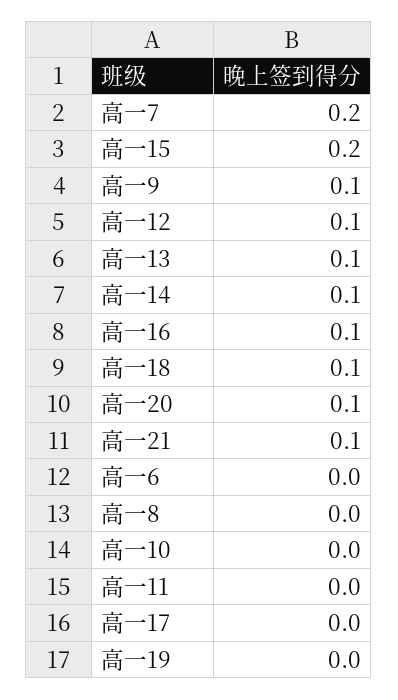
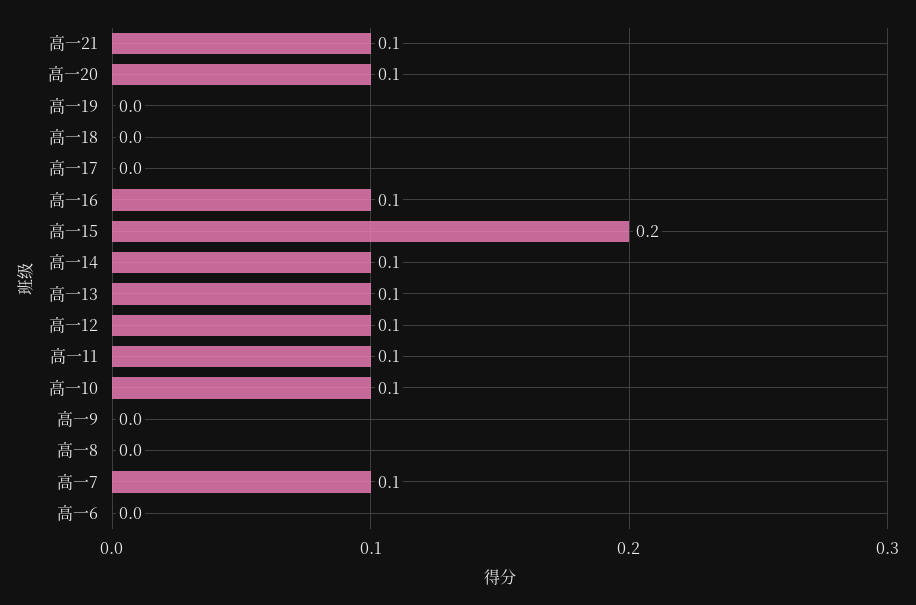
  {
-   "高一7": 0.2,
+   "高一7": 0.1,
    "高一15": 0.2,
-   "高一9": 0.1,
+   "高一9": 0,
    "高一12": 0.1,
    "高一13": 0.1,
    "高一14": 0.1,
    "高一16": 0.1,
-   "高一18": 0.1,
+   "高一18": 0,
    "高一20": 0.1,
    "高一21": 0.1,
    "高一6": 0,
    "高一8": 0,
-   "高一10": 0,
+   "高一10": 0.1,
-   "高一11": 0,
+   "高一11": 0.1,
    "高一17": 0,
    "高一19": 0
  }

